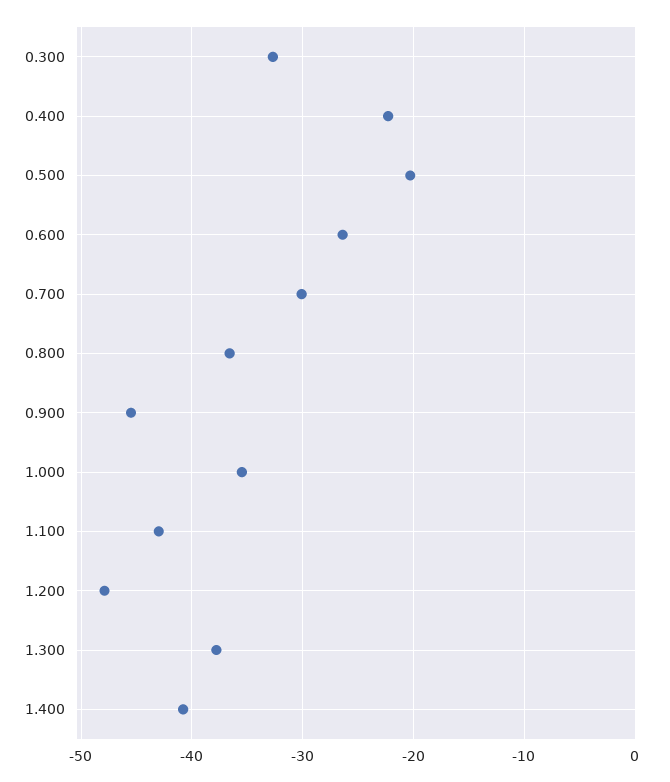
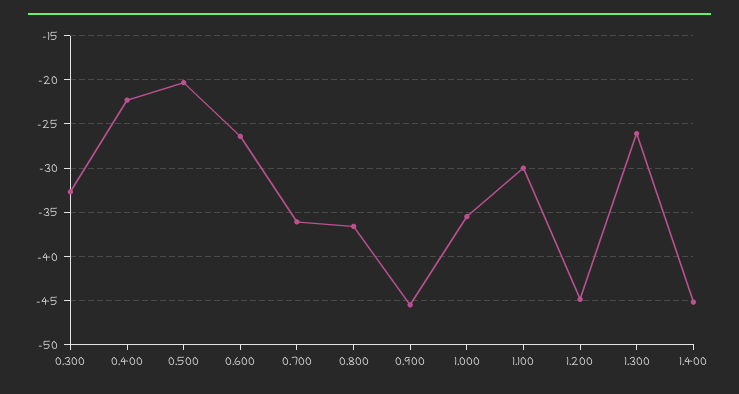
  {
    "0.300": -33,
    "0.400": -22,
    "0.500": -20,
    "0.600": -26,
-   "0.700": -30,
+   "0.700": -36,
    "0.800": -37,
    "0.900": -46,
    "1.000": -36,
-   "1.100": -43,
+   "1.100": -30,
-   "1.200": -48,
+   "1.200": -45,
-   "1.300": -38,
+   "1.300": -26,
-   "1.400": -41
+   "1.400": -45
  }

